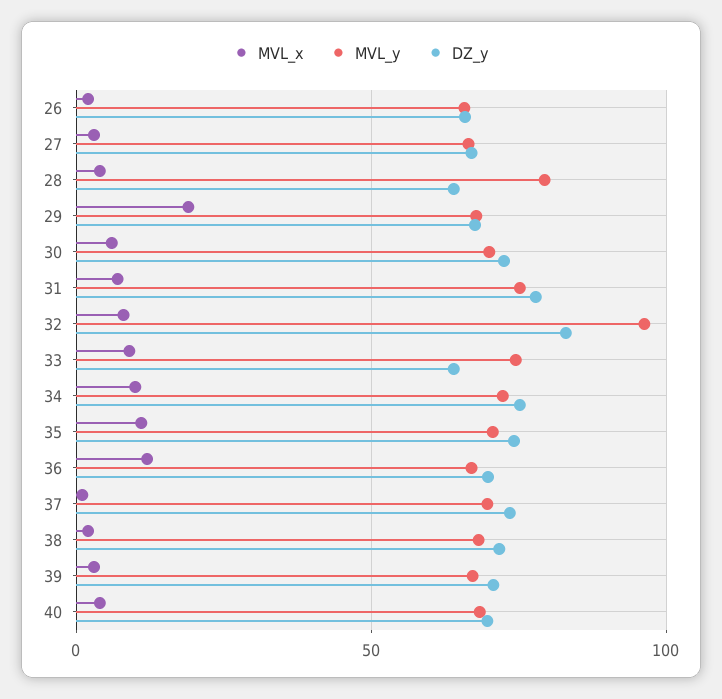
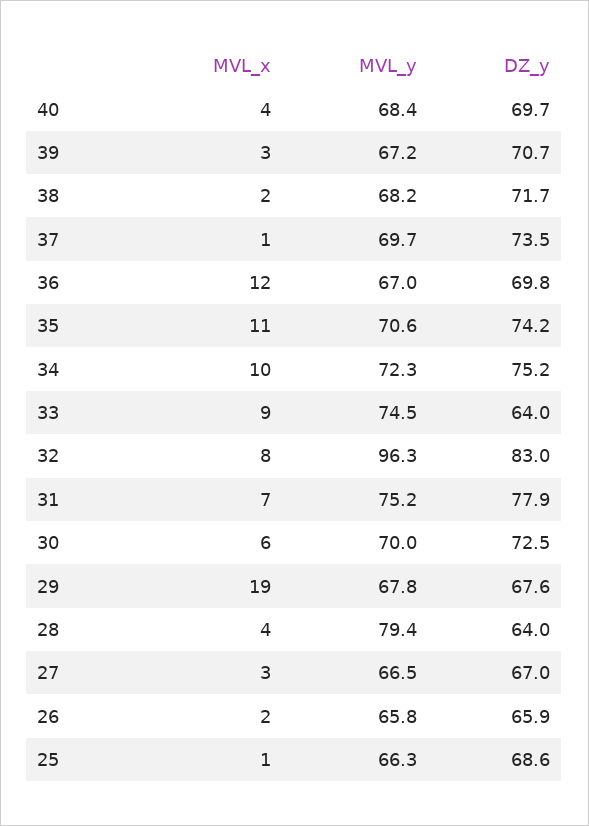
  {
    "MVL_x": {
      "26": 2,
      "27": 3,
      "28": 4,
      "29": 19,
      "30": 6,
      "31": 7,
      "32": 8,
      "33": 9,
      "34": 10,
      "35": 11,
      "36": 12,
      "37": 1,
      "38": 2,
      "39": 3,
-     "40": 4
+     "40": 4,
+     "25": 1
    },
    "MVL_y": {
      "26": 65.8,
      "27": 66.5,
      "28": 79.4,
      "29": 67.8,
      "30": 70,
      "31": 75.2,
      "32": 96.3,
      "33": 74.5,
      "34": 72.3,
      "35": 70.6,
      "36": 67,
      "37": 69.7,
      "38": 68.2,
      "39": 67.2,
-     "40": 68.4
+     "40": 68.4,
+     "25": 66.3
    },
    "DZ_y": {
      "26": 65.9,
      "27": 67,
      "28": 64,
      "29": 67.6,
      "30": 72.5,
      "31": 77.9,
      "32": 83,
      "33": 64,
      "34": 75.2,
      "35": 74.2,
      "36": 69.8,
      "37": 73.5,
      "38": 71.7,
      "39": 70.7,
-     "40": 69.7
+     "40": 69.7,
+     "25": 68.6
    }
  }

